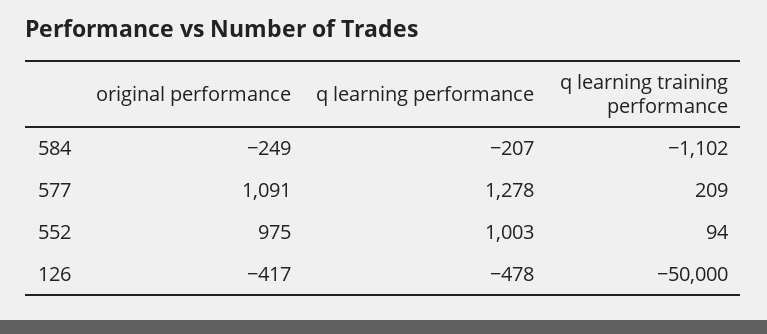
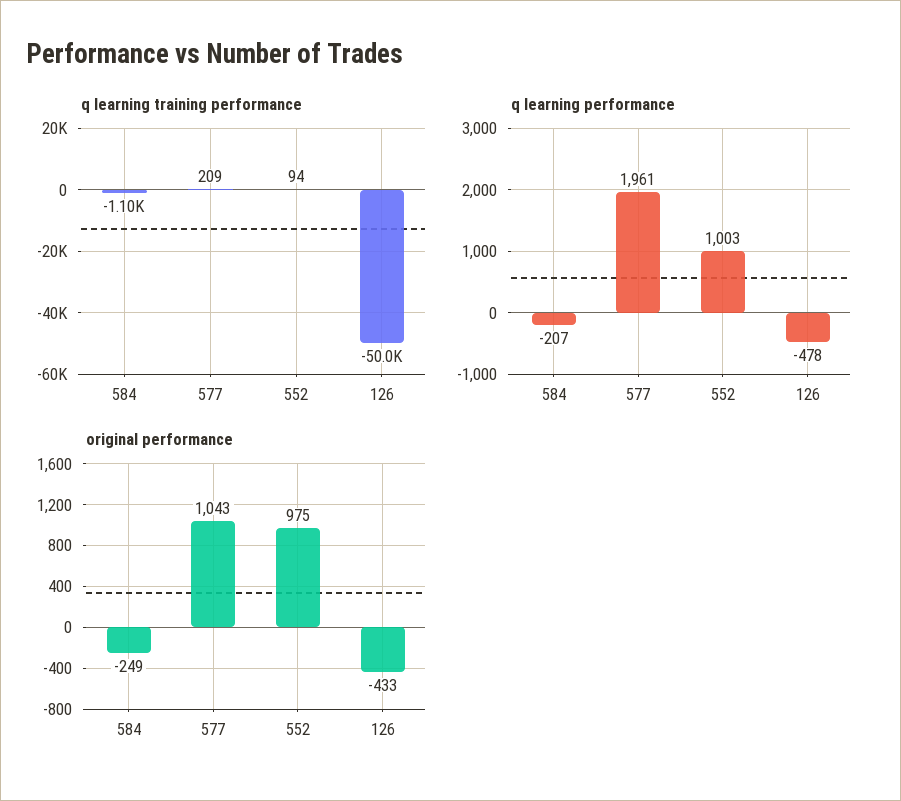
  {
    "original performance": {
      "584": -249,
-     "577": 1091,
+     "577": 1043,
      "552": 975,
-     "126": -417
+     "126": -433
    },
    "q learning performance": {
      "584": -207,
-     "577": 1278,
+     "577": 1961,
      "552": 1003,
      "126": -478
    },
    "q learning training performance": {
      "584": -1102,
      "577": 209,
      "552": 94,
      "126": -50000
    }
  }

